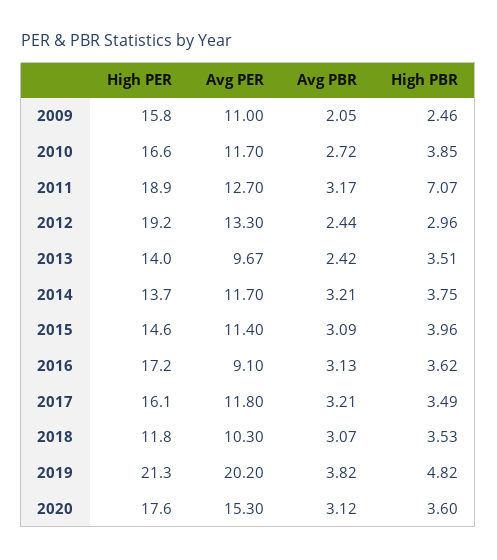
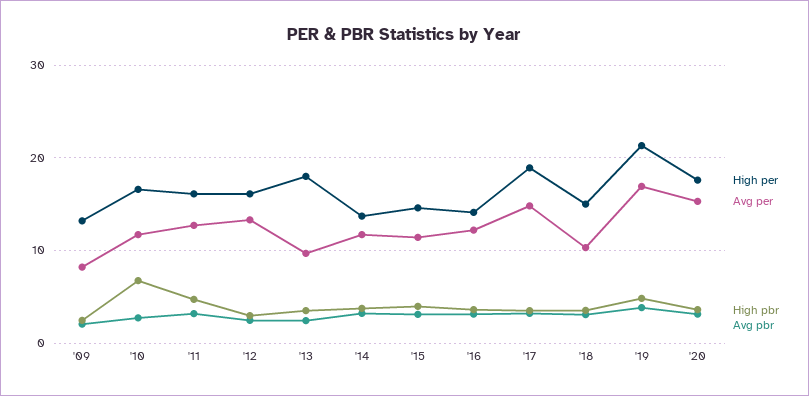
  {
    "High PER": {
-     "2009": 15.8,
+     "2009": 13,
      "2010": 16.6,
-     "2011": 18.9,
+     "2011": 16,
-     "2012": 19.2,
+     "2012": 16,
-     "2013": 14,
+     "2013": 18,
      "2014": 13.7,
      "2015": 14.6,
-     "2016": 17.2,
+     "2016": 14,
-     "2017": 16.1,
+     "2017": 19,
-     "2018": 11.8,
+     "2018": 15,
      "2019": 21.3,
      "2020": 17.6
    },
    "Avg PER": {
-     "2009": 11,
+     "2009": 8,
      "2010": 11.7,
      "2011": 12.7,
      "2012": 13.3,
      "2013": 9.67,
      "2014": 11.7,
      "2015": 11.4,
-     "2016": 9.1,
+     "2016": 12,
-     "2017": 11.8,
+     "2017": 15,
      "2018": 10.3,
-     "2019": 20.2,
+     "2019": 17,
      "2020": 15.3
    },
    "Avg PBR": {
      "2009": 2.05,
      "2010": 2.72,
      "2011": 3.17,
      "2012": 2.44,
      "2013": 2.42,
      "2014": 3.21,
      "2015": 3.09,
      "2016": 3.13,
      "2017": 3.21,
      "2018": 3.07,
      "2019": 3.82,
      "2020": 3.12
    },
    "High PBR": {
      "2009": 2.46,
-     "2010": 3.85,
+     "2010": 7,
-     "2011": 7.07,
+     "2011": 5,
      "2012": 2.96,
      "2013": 3.51,
      "2014": 3.75,
      "2015": 3.96,
      "2016": 3.62,
      "2017": 3.49,
      "2018": 3.53,
      "2019": 4.82,
      "2020": 3.6
    }
  }

